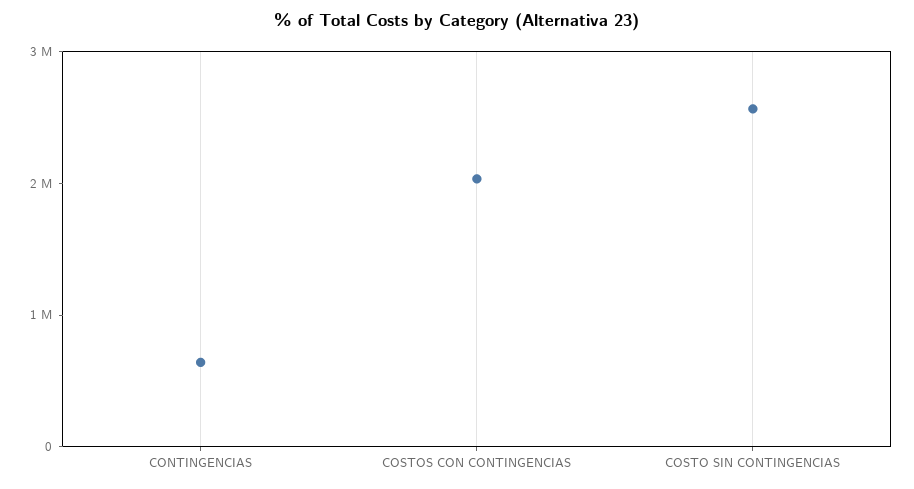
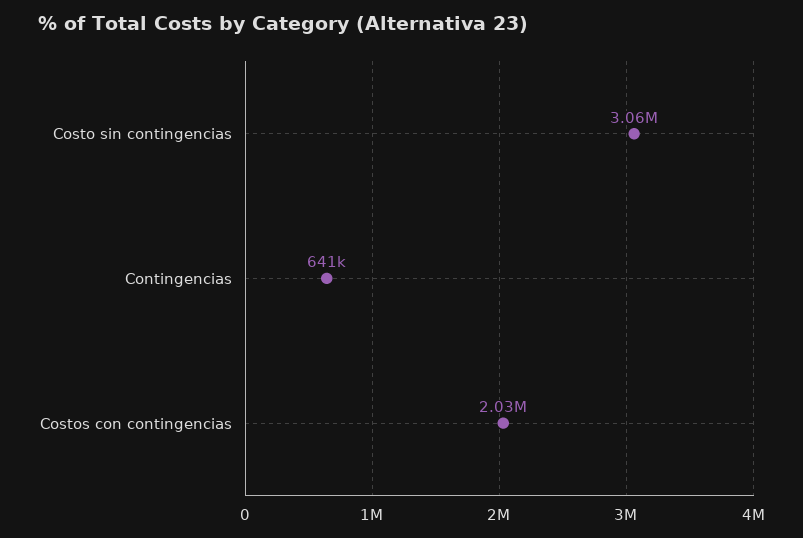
  {
    "CONTINGENCIAS": 641000,
    "COSTOS CON CONTINGENCIAS": 2030000,
-   "COSTO SIN CONTINGENCIAS": 2600000
+   "COSTO SIN CONTINGENCIAS": 3060000
  }

